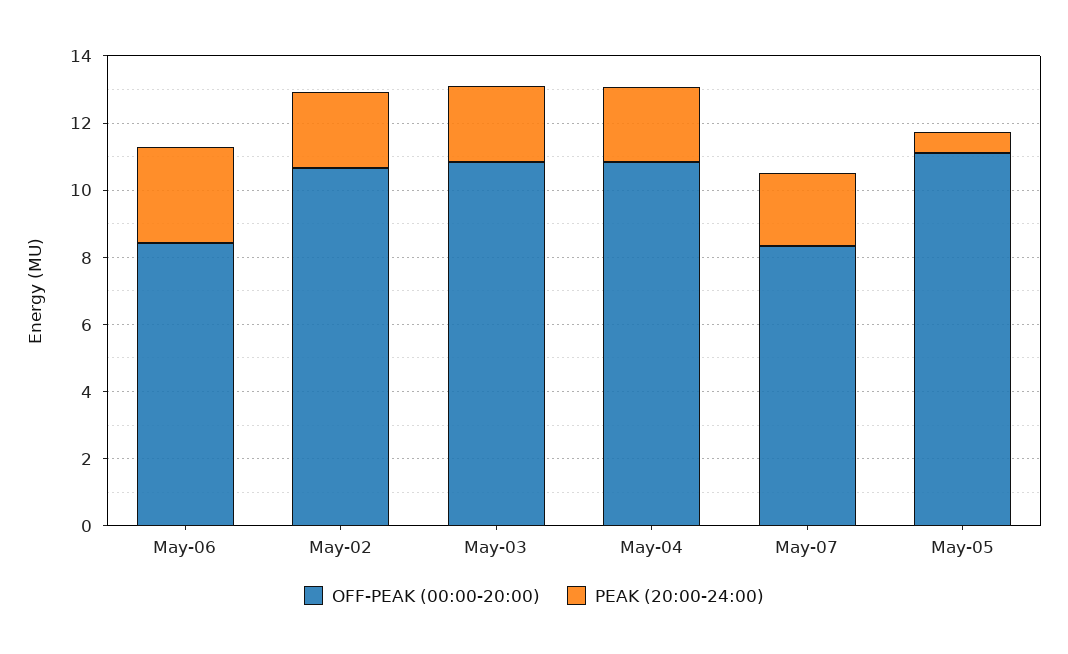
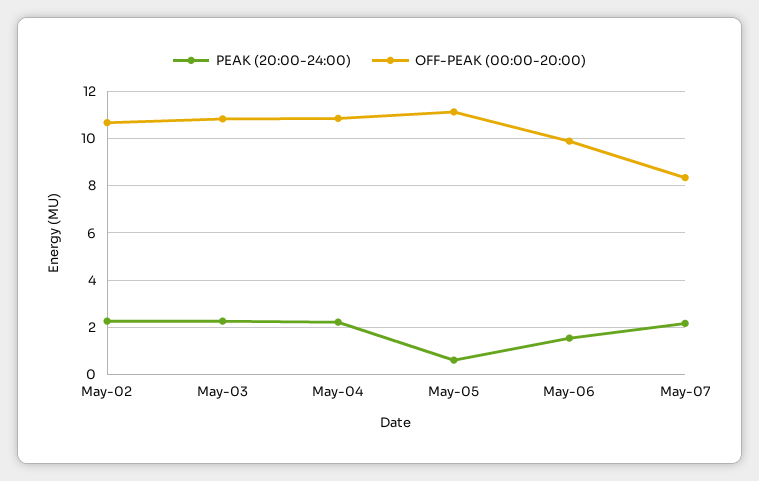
  {
    "OFF-PEAK (00:00-20:00)": {
-     "May-06": 8.5,
+     "May-06": 10,
      "May-02": 10.5,
      "May-03": 11,
      "May-04": 11,
      "May-07": 8.5,
      "May-05": 11
    },
    "PEAK (20:00-24:00)": {
-     "May-06": 3,
+     "May-06": 1.5,
      "May-02": 2.5,
      "May-03": 2.5,
      "May-04": 2,
      "May-07": 2,
      "May-05": 0.5
    }
  }

